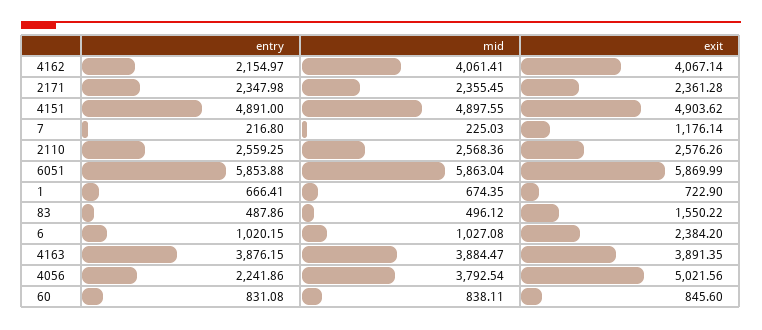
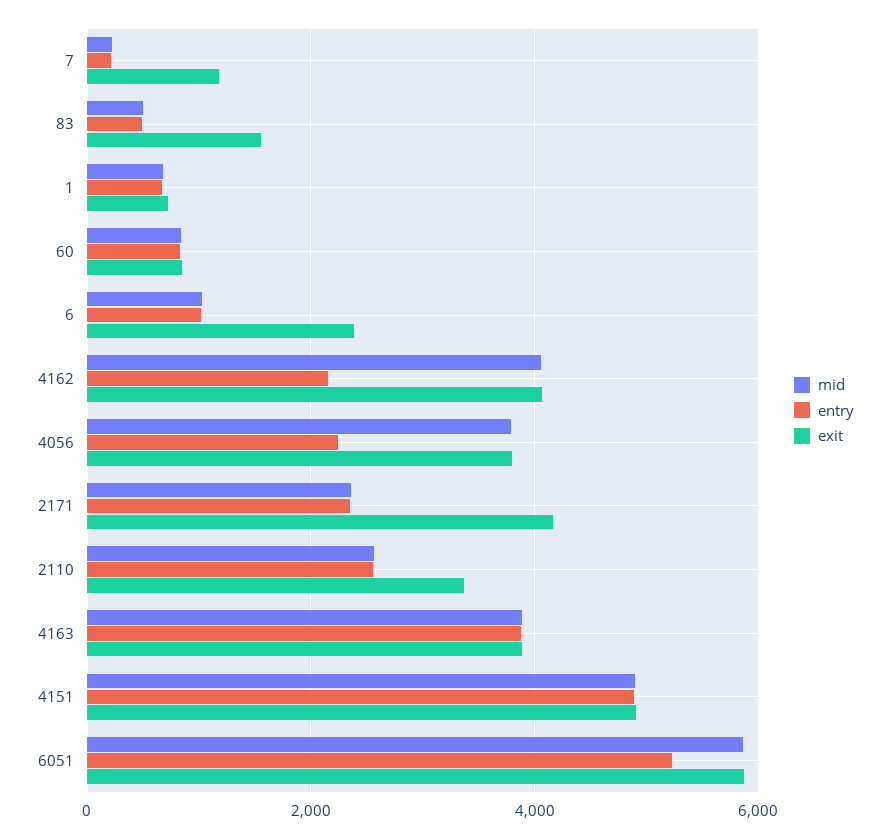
  {
    "entry": {
      "4162": 2154.97,
      "2171": 2347.98,
      "4151": 4891,
      "7": 216.8,
      "2110": 2559.25,
-     "6051": 5853.88,
+     "6051": 5200,
      "1": 666.41,
      "83": 487.86,
      "6": 1020.15,
      "4163": 3876.15,
      "4056": 2241.86,
      "60": 831.08
    },
    "mid": {
      "4162": 4061.41,
      "2171": 2355.45,
      "4151": 4897.55,
      "7": 225.03,
      "2110": 2568.36,
      "6051": 5863.04,
      "1": 674.35,
      "83": 496.12,
      "6": 1027.08,
      "4163": 3884.47,
      "4056": 3792.54,
      "60": 838.11
    },
    "exit": {
      "4162": 4067.14,
-     "2171": 2361.28,
+     "2171": 4200,
      "4151": 4903.62,
      "7": 1176.14,
-     "2110": 2576.26,
+     "2110": 3400,
      "6051": 5869.99,
      "1": 722.9,
      "83": 1550.22,
      "6": 2384.2,
      "4163": 3891.35,
-     "4056": 5021.56,
+     "4056": 3800,
      "60": 845.6
    }
  }

